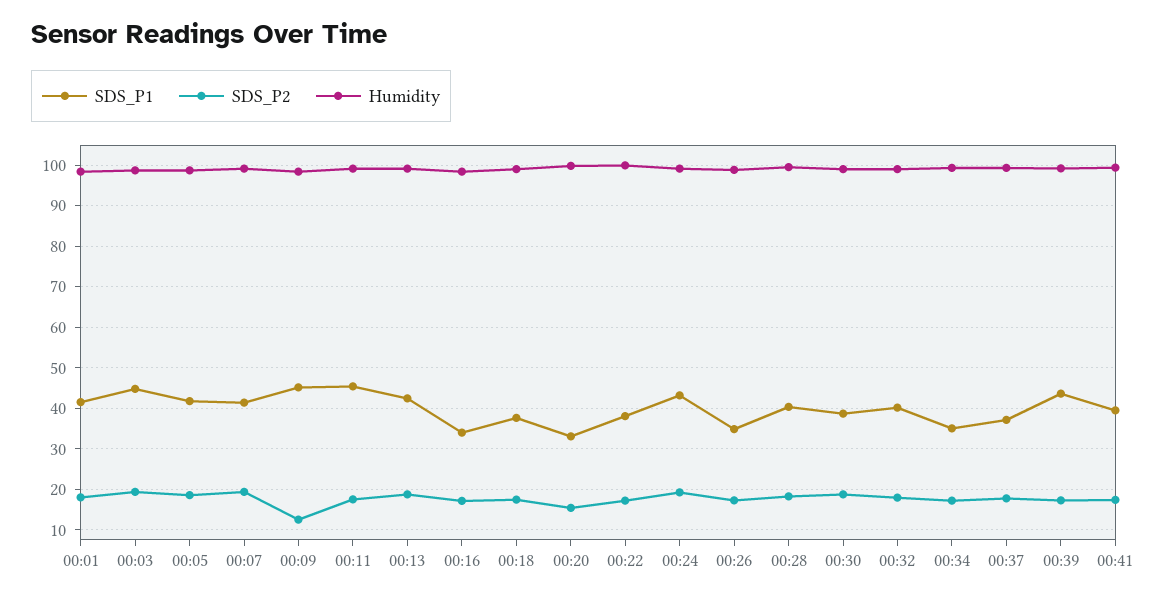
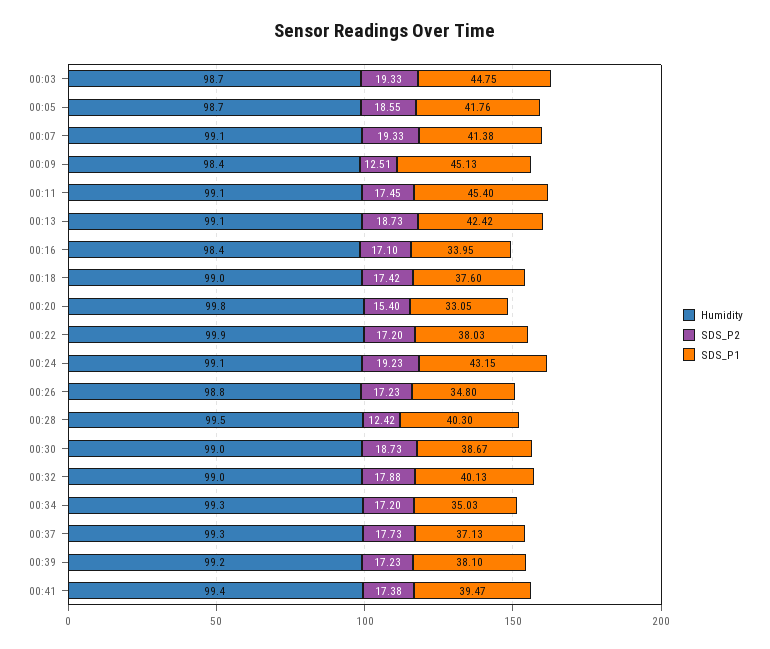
  {
    "SDS_P1": {
-     "00:01": 42,
      "00:03": 44.75,
      "00:05": 41.76,
      "00:07": 41.38,
      "00:09": 45.13,
      "00:11": 45.4,
      "00:13": 42.42,
      "00:16": 33.95,
      "00:18": 37.6,
      "00:20": 33.05,
      "00:22": 38.03,
      "00:24": 43.15,
      "00:26": 34.8,
      "00:28": 40.3,
      "00:30": 38.67,
      "00:32": 40.13,
      "00:34": 35.03,
      "00:37": 37.13,
-     "00:39": 44,
+     "00:39": 38.1,
      "00:41": 39.47
    },
    "SDS_P2": {
-     "00:01": 18,
      "00:03": 19.33,
      "00:05": 18.55,
      "00:07": 19.33,
      "00:09": 12.51,
      "00:11": 17.45,
      "00:13": 18.73,
      "00:16": 17.1,
      "00:18": 17.42,
      "00:20": 15.4,
      "00:22": 17.2,
      "00:24": 19.23,
      "00:26": 17.23,
-     "00:28": 18,
+     "00:28": 12.42,
      "00:30": 18.73,
      "00:32": 17.88,
      "00:34": 17.2,
      "00:37": 17.73,
      "00:39": 17.23,
      "00:41": 17.38
    },
    "Humidity": {
-     "00:01": 98,
      "00:03": 98.7,
      "00:05": 98.7,
      "00:07": 99.1,
      "00:09": 98.4,
      "00:11": 99.1,
      "00:13": 99.1,
      "00:16": 98.4,
      "00:18": 99,
      "00:20": 99.8,
      "00:22": 99.9,
      "00:24": 99.1,
      "00:26": 98.8,
      "00:28": 99.5,
      "00:30": 99,
      "00:32": 99,
      "00:34": 99.3,
      "00:37": 99.3,
      "00:39": 99.2,
      "00:41": 99.4
    }
  }

